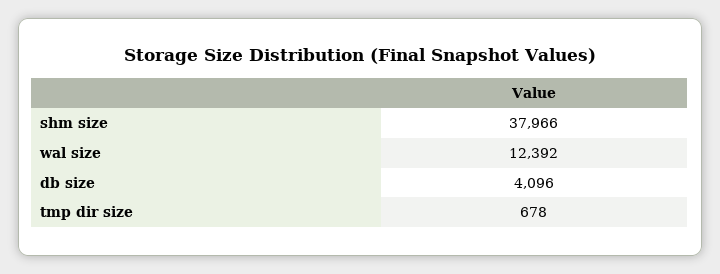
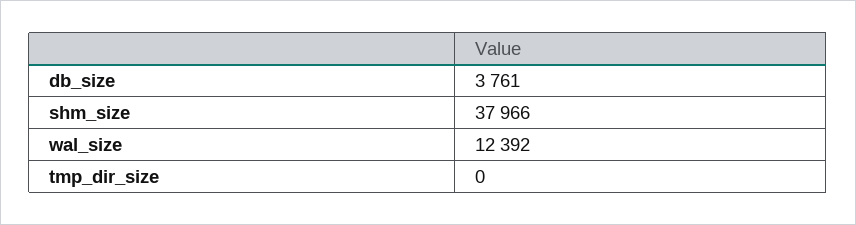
  {
    "shm size": 37966,
    "wal size": 12392,
-   "db size": 4096,
+   "db size": 3761,
-   "tmp dir size": 678
+   "tmp dir size": 0
  }

